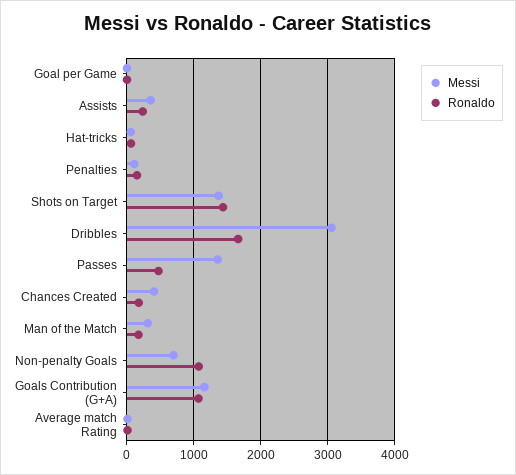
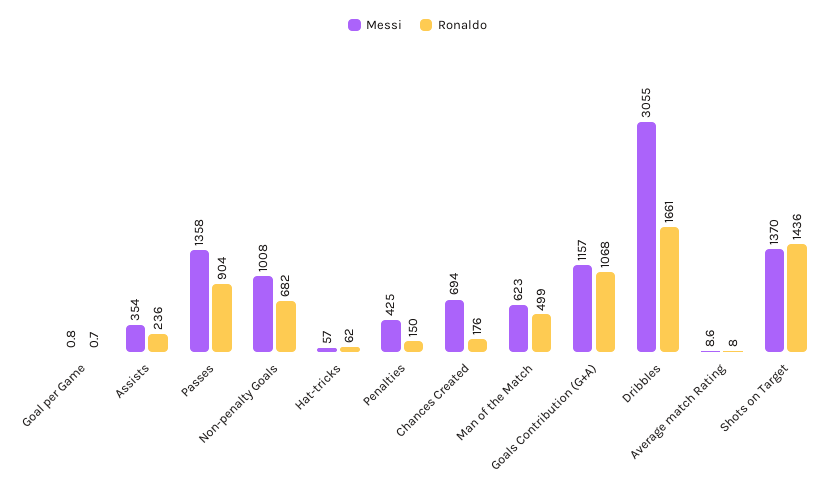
  {
    "Messi": {
      "Goal per Game": 0.8,
      "Assists": 354,
      "Hat-tricks": 57,
-     "Penalties": 100,
+     "Penalties": 425,
      "Shots on Target": 1370,
      "Dribbles": 3055,
      "Passes": 1358,
-     "Chances Created": 400,
+     "Chances Created": 694,
-     "Man of the Match": 300,
+     "Man of the Match": 623,
-     "Non-penalty Goals": 700,
+     "Non-penalty Goals": 1008,
      "Goals Contribution (G+A)": 1157,
      "Average match Rating": 8.6
    },
    "Ronaldo": {
      "Goal per Game": 0.7,
      "Assists": 236,
      "Hat-tricks": 62,
      "Penalties": 150,
      "Shots on Target": 1436,
      "Dribbles": 1661,
-     "Passes": 500,
+     "Passes": 904,
      "Chances Created": 176,
-     "Man of the Match": 200,
+     "Man of the Match": 499,
-     "Non-penalty Goals": 1100,
+     "Non-penalty Goals": 682,
      "Goals Contribution (G+A)": 1068,
      "Average match Rating": 8
    }
  }

